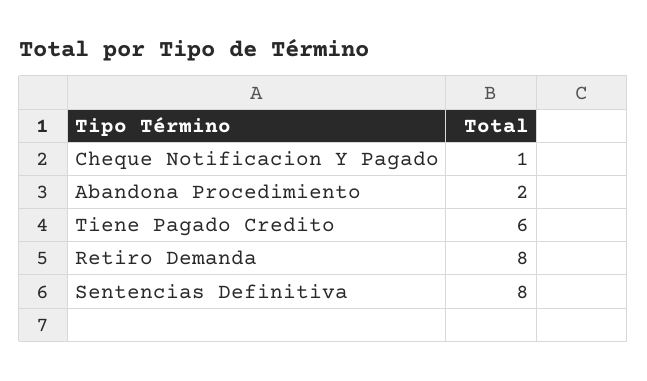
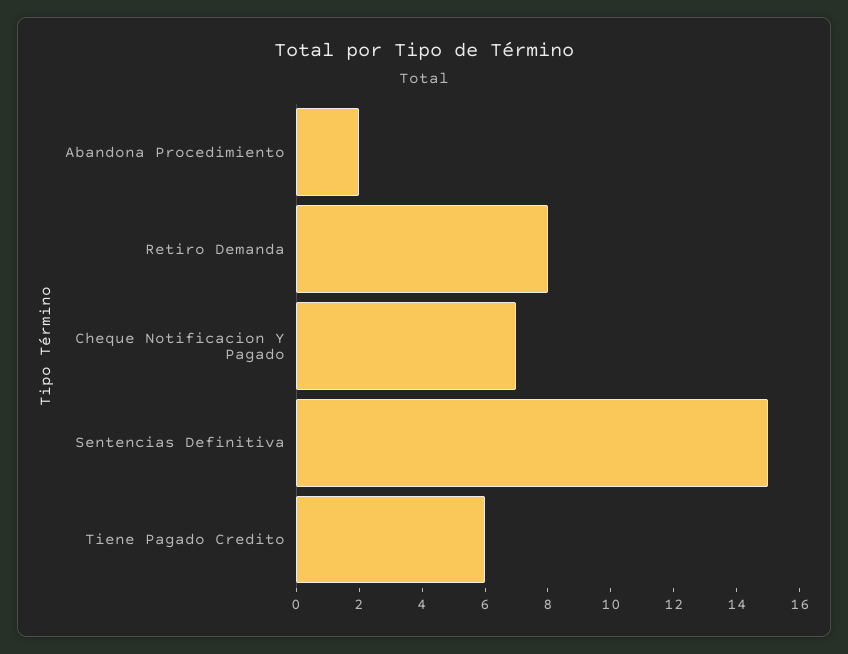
  {
-   "Cheque Notificacion Y Pagado": 1,
+   "Cheque Notificacion Y Pagado": 7,
    "Abandona Procedimiento": 2,
    "Tiene Pagado Credito": 6,
    "Retiro Demanda": 8,
-   "Sentencias Definitiva": 8
+   "Sentencias Definitiva": 15
  }

